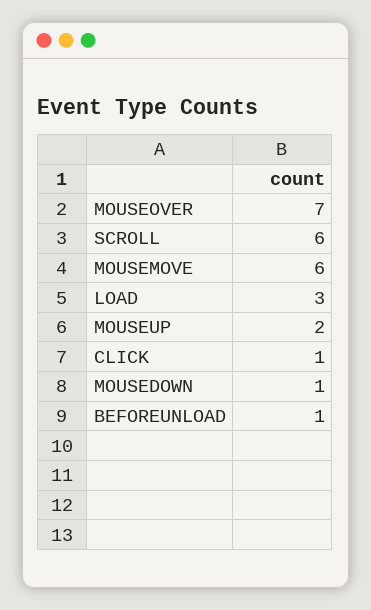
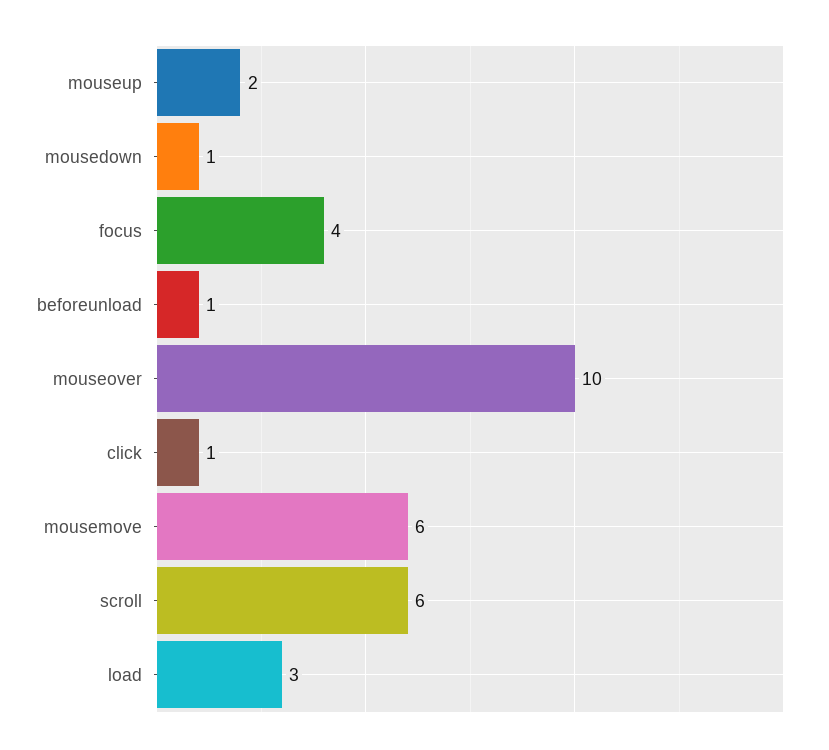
  {
-   "MOUSEOVER": 7,
+   "MOUSEOVER": 10,
    "SCROLL": 6,
    "MOUSEMOVE": 6,
    "LOAD": 3,
    "MOUSEUP": 2,
    "CLICK": 1,
    "MOUSEDOWN": 1,
-   "BEFOREUNLOAD": 1
+   "BEFOREUNLOAD": 1,
+   "focus": 4
  }

